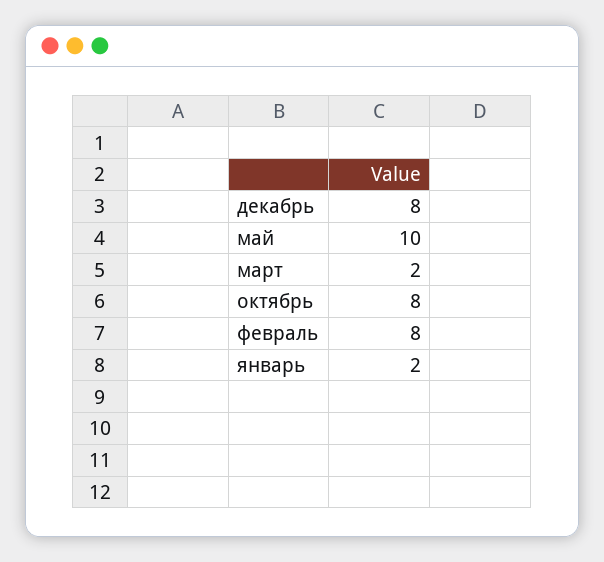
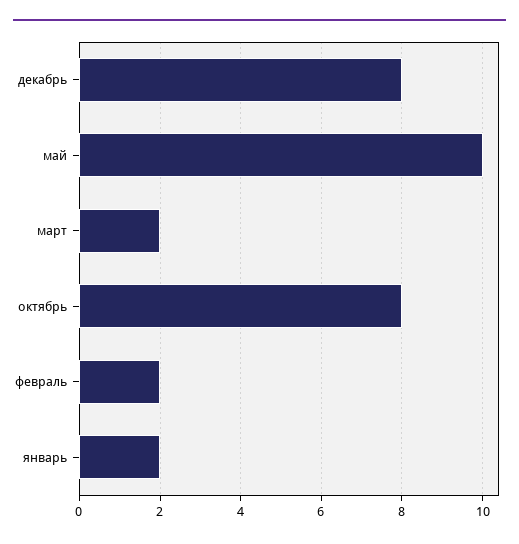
  {
    "декабрь": 8,
    "май": 10,
    "март": 2,
    "октябрь": 8,
-   "февраль": 8,
+   "февраль": 2,
    "январь": 2
  }

